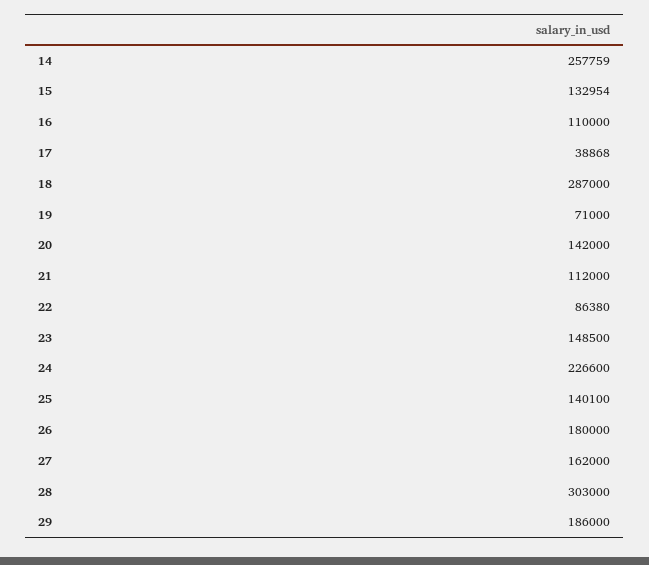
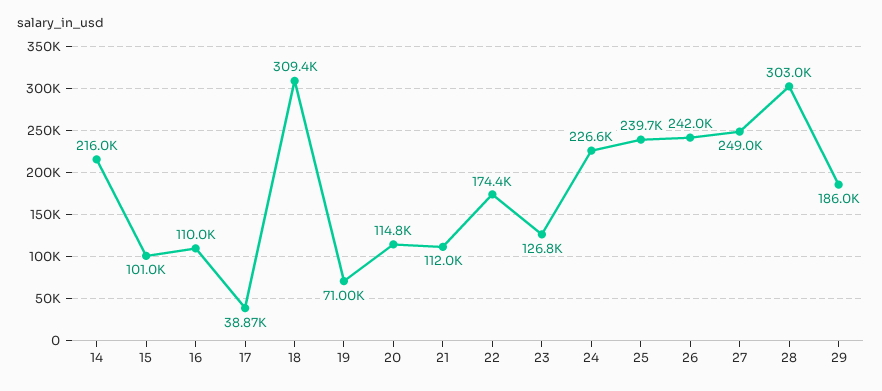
  {
-   "14": 257759,
+   "14": 216000,
-   "15": 132954,
+   "15": 101000,
    "16": 110000,
    "17": 38868,
-   "18": 287000,
+   "18": 309400,
    "19": 71000,
-   "20": 142000,
+   "20": 114800,
    "21": 112000,
-   "22": 86380,
+   "22": 174400,
-   "23": 148500,
+   "23": 126800,
    "24": 226600,
-   "25": 140100,
+   "25": 239700,
-   "26": 180000,
+   "26": 242000,
-   "27": 162000,
+   "27": 249000,
    "28": 303000,
    "29": 186000
  }

